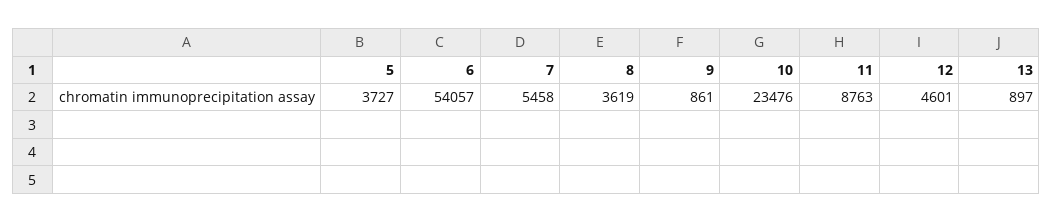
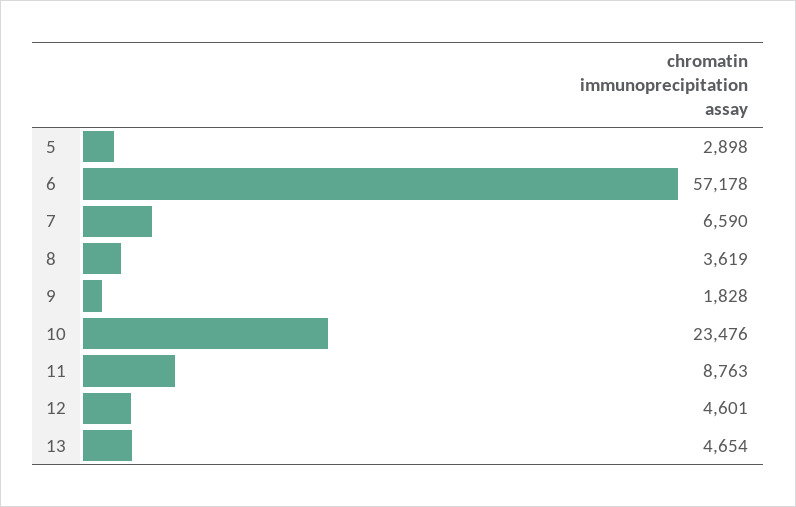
  {
-   "5": 3727,
+   "5": 2898,
-   "6": 54057,
+   "6": 57178,
-   "7": 5458,
+   "7": 6590,
    "8": 3619,
-   "9": 861,
+   "9": 1828,
    "10": 23476,
    "11": 8763,
    "12": 4601,
-   "13": 897
+   "13": 4654
  }

